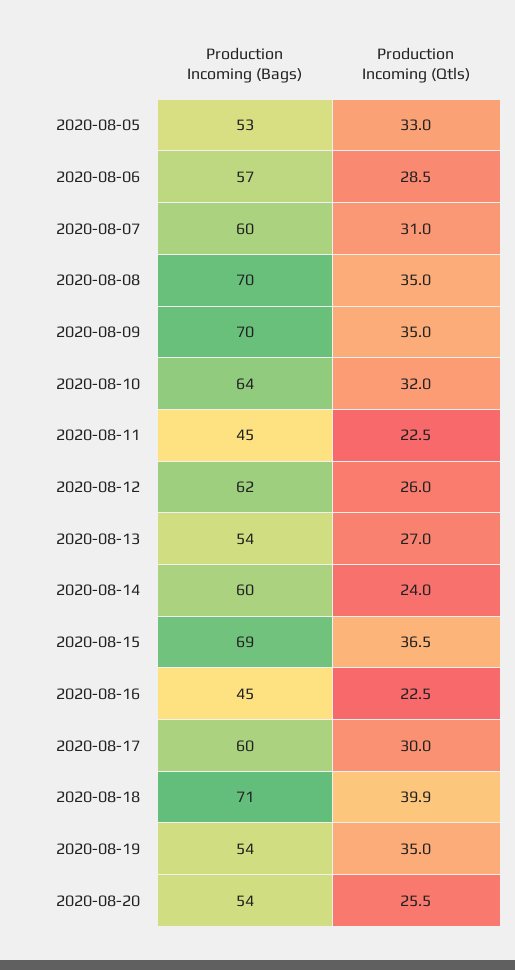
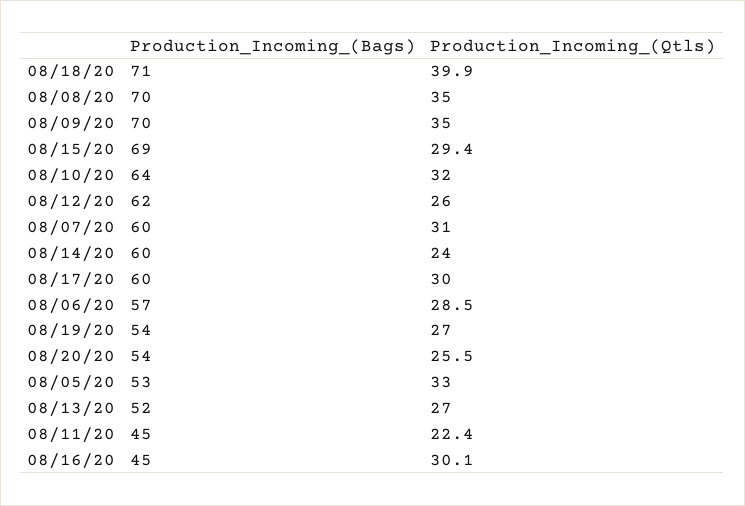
  {
    "Production Incoming (Bags)": {
      "2020-08-05": 53,
      "2020-08-06": 57,
      "2020-08-07": 60,
      "2020-08-08": 70,
      "2020-08-09": 70,
      "2020-08-10": 64,
      "2020-08-11": 45,
      "2020-08-12": 62,
-     "2020-08-13": 54,
+     "2020-08-13": 52,
      "2020-08-14": 60,
      "2020-08-15": 69,
      "2020-08-16": 45,
      "2020-08-17": 60,
      "2020-08-18": 71,
      "2020-08-19": 54,
      "2020-08-20": 54
    },
    "Production Incoming (Qtls)": {
      "2020-08-05": 33,
      "2020-08-06": 28.5,
      "2020-08-07": 31,
      "2020-08-08": 35,
      "2020-08-09": 35,
      "2020-08-10": 32,
-     "2020-08-11": 22.5,
+     "2020-08-11": 22.4,
      "2020-08-12": 26,
      "2020-08-13": 27,
      "2020-08-14": 24,
-     "2020-08-15": 36.5,
+     "2020-08-15": 29.4,
-     "2020-08-16": 22.5,
+     "2020-08-16": 30.1,
      "2020-08-17": 30,
      "2020-08-18": 39.9,
-     "2020-08-19": 35,
+     "2020-08-19": 27,
      "2020-08-20": 25.5
    }
  }

